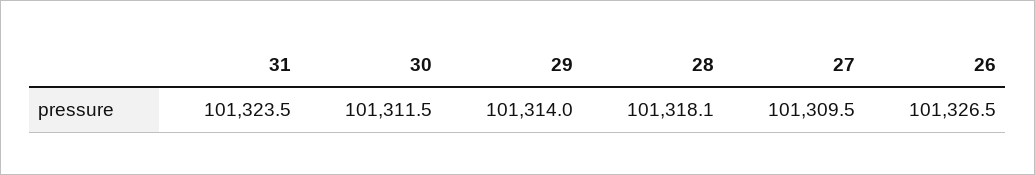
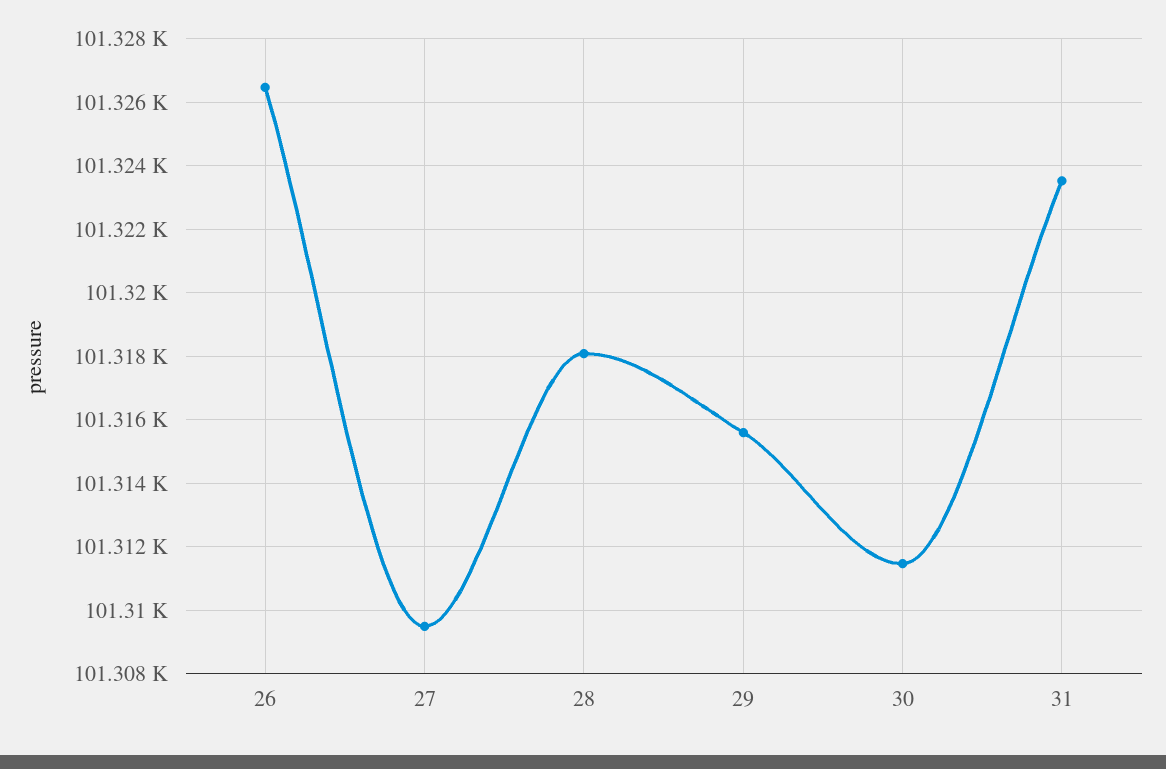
  {
    "31": 101323.5,
    "30": 101311.5,
-   "29": 101314,
+   "29": 101315.6,
    "28": 101318.1,
    "27": 101309.5,
    "26": 101326.5
  }

